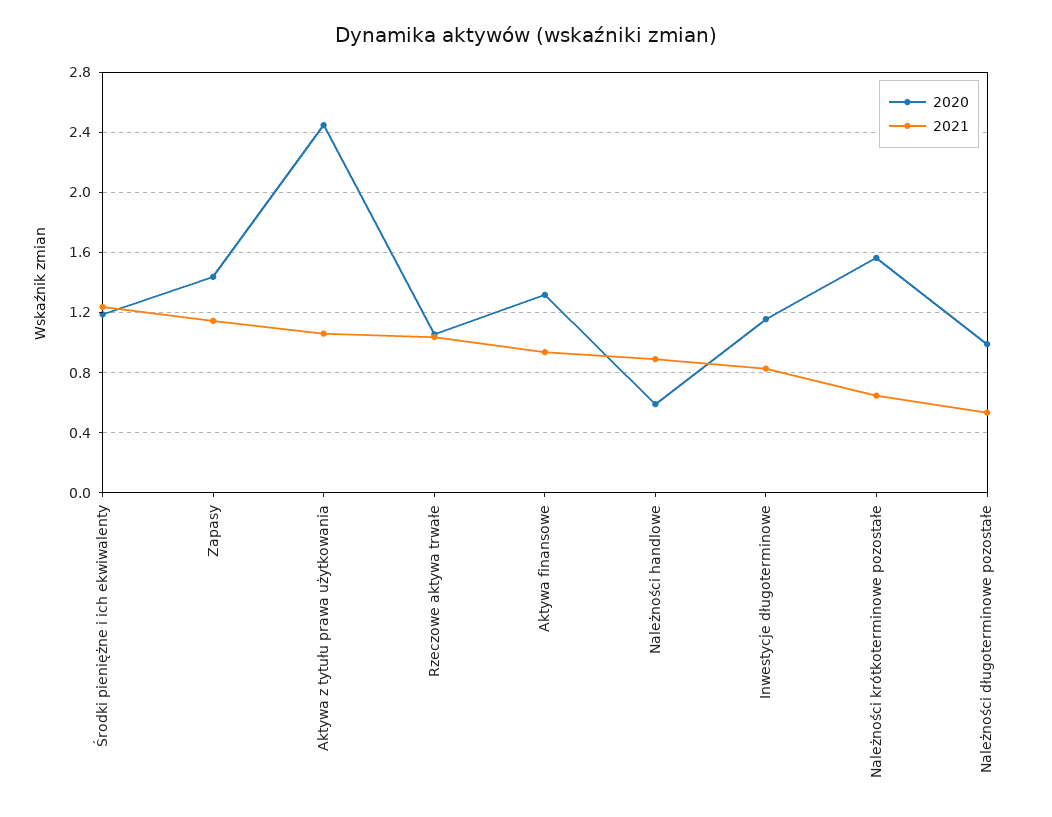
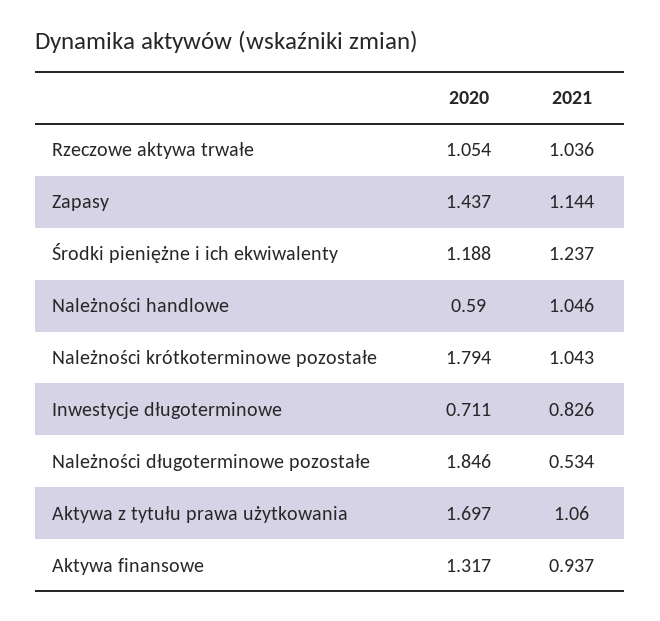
  {
    "2020": {
      "Środki pieniężne i ich ekwiwalenty": 1.188,
      "Zapasy": 1.437,
-     "Aktywa z tytułu prawa użytkowania": 2.45,
+     "Aktywa z tytułu prawa użytkowania": 1.697,
      "Rzeczowe aktywa trwałe": 1.054,
      "Aktywa finansowe": 1.317,
      "Należności handlowe": 0.59,
-     "Inwestycje długoterminowe": 1.15,
+     "Inwestycje długoterminowe": 0.711,
-     "Należności krótkoterminowe pozostałe": 1.55,
+     "Należności krótkoterminowe pozostałe": 1.794,
-     "Należności długoterminowe pozostałe": 1
+     "Należności długoterminowe pozostałe": 1.846
    },
    "2021": {
      "Środki pieniężne i ich ekwiwalenty": 1.237,
      "Zapasy": 1.144,
      "Aktywa z tytułu prawa użytkowania": 1.06,
      "Rzeczowe aktywa trwałe": 1.036,
      "Aktywa finansowe": 0.937,
-     "Należności handlowe": 0.9,
+     "Należności handlowe": 1.046,
      "Inwestycje długoterminowe": 0.826,
-     "Należności krótkoterminowe pozostałe": 0.65,
+     "Należności krótkoterminowe pozostałe": 1.043,
      "Należności długoterminowe pozostałe": 0.534
    }
  }

